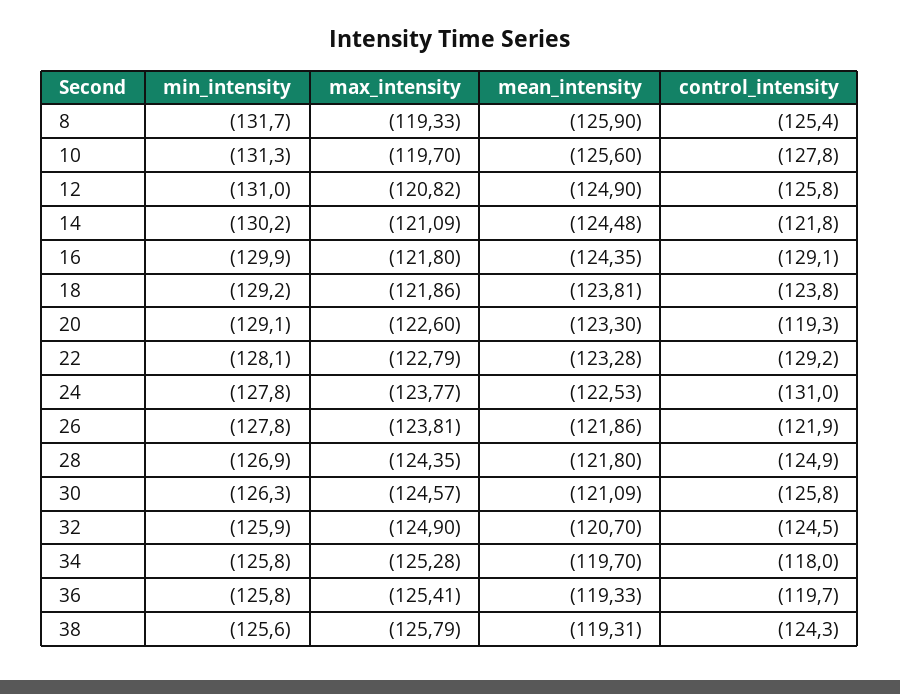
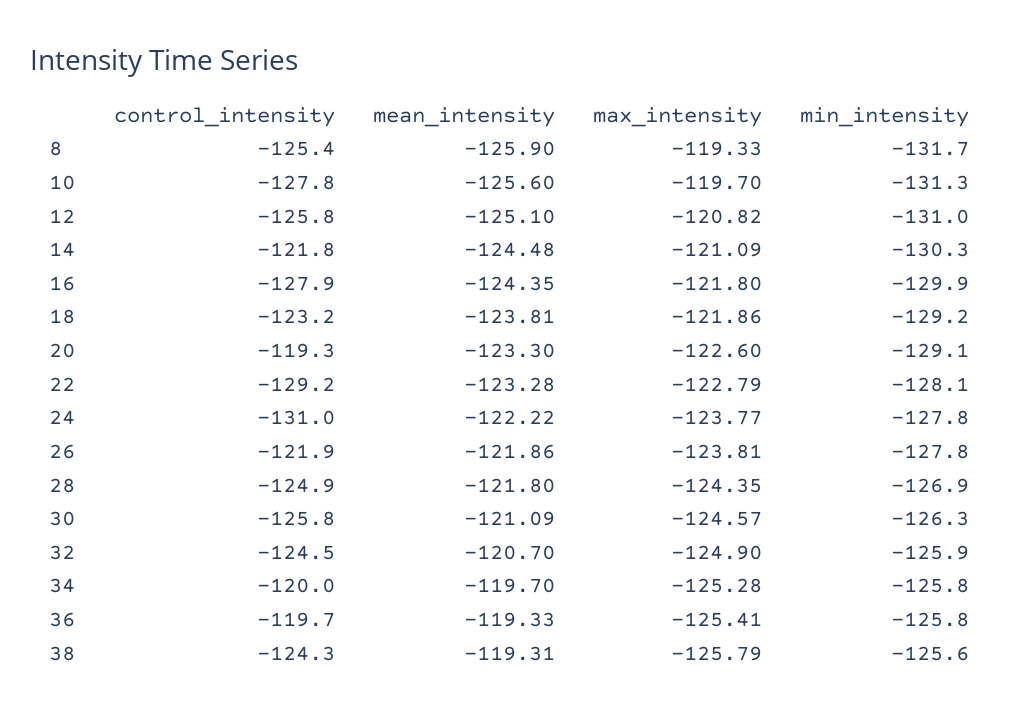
  {
    "min_intensity": {
      "8": -131.7,
      "10": -131.3,
      "12": -131,
-     "14": -130.2,
+     "14": -130.3,
      "16": -129.9,
      "18": -129.2,
      "20": -129.1,
      "22": -128.1,
      "24": -127.8,
      "26": -127.8,
      "28": -126.9,
      "30": -126.3,
      "32": -125.9,
      "34": -125.8,
      "36": -125.8,
      "38": -125.6
    },
    "max_intensity": {
      "8": -119.33,
      "10": -119.7,
      "12": -120.82,
      "14": -121.09,
      "16": -121.8,
      "18": -121.86,
      "20": -122.6,
      "22": -122.79,
      "24": -123.77,
      "26": -123.81,
      "28": -124.35,
      "30": -124.57,
      "32": -124.9,
      "34": -125.28,
      "36": -125.41,
      "38": -125.79
    },
    "mean_intensity": {
      "8": -125.9,
      "10": -125.6,
-     "12": -124.9,
+     "12": -125.1,
      "14": -124.48,
      "16": -124.35,
      "18": -123.81,
      "20": -123.3,
      "22": -123.28,
-     "24": -122.53,
+     "24": -122.22,
      "26": -121.86,
      "28": -121.8,
      "30": -121.09,
      "32": -120.7,
      "34": -119.7,
      "36": -119.33,
      "38": -119.31
    },
    "control_intensity": {
      "8": -125.4,
      "10": -127.8,
      "12": -125.8,
      "14": -121.8,
-     "16": -129.1,
+     "16": -127.9,
-     "18": -123.8,
+     "18": -123.2,
      "20": -119.3,
      "22": -129.2,
      "24": -131,
      "26": -121.9,
      "28": -124.9,
      "30": -125.8,
      "32": -124.5,
-     "34": -118,
+     "34": -120,
      "36": -119.7,
      "38": -124.3
    }
  }

